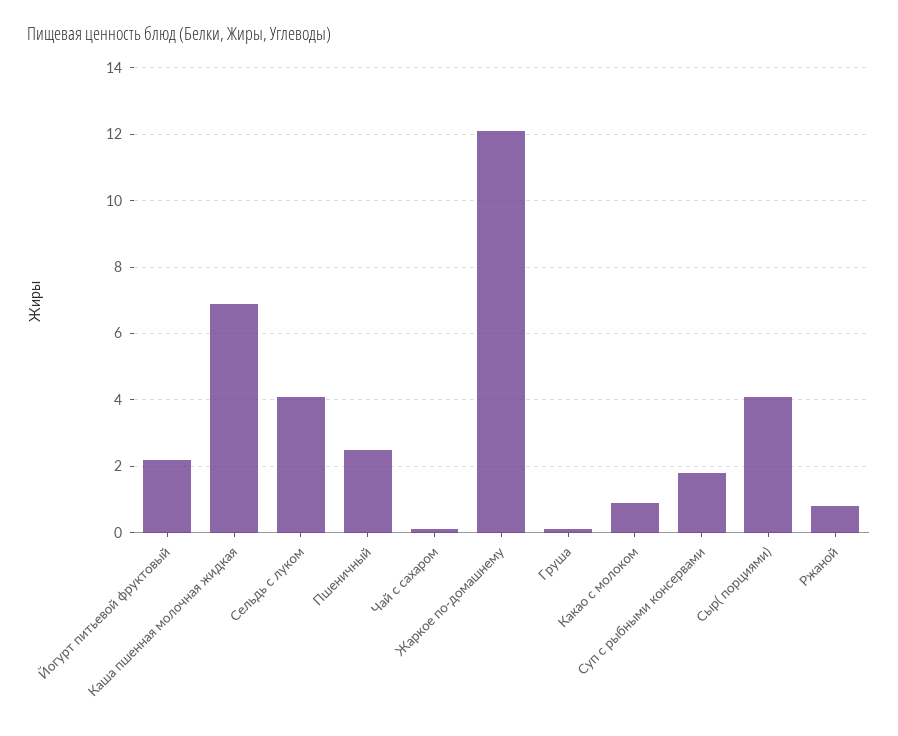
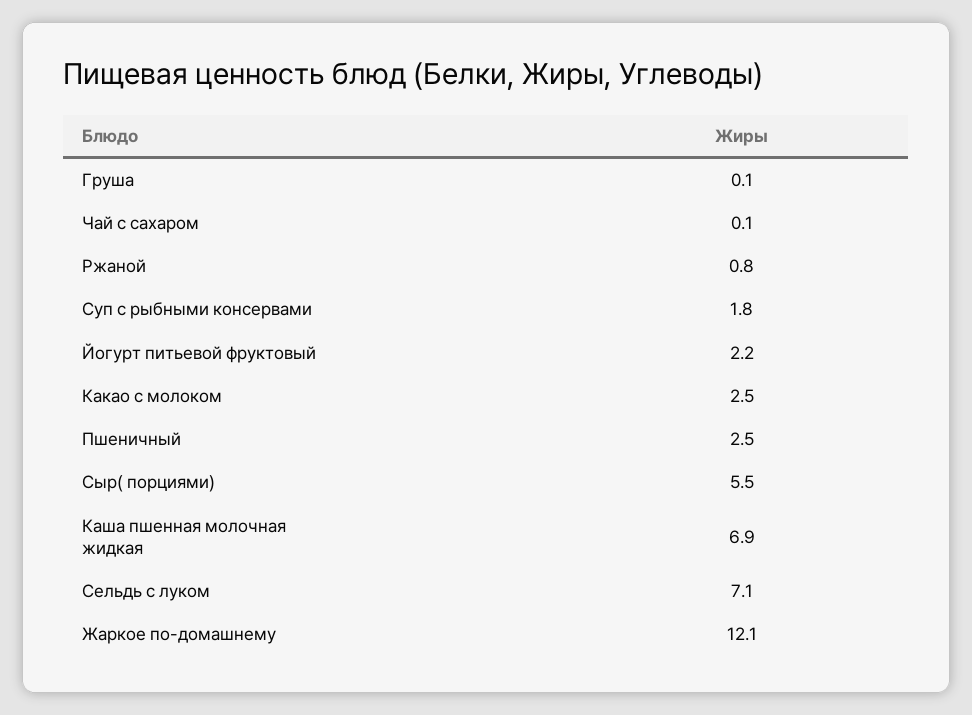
  {
    "Йогурт питьевой фруктовый": 2.2,
    "Каша пшенная молочная жидкая": 6.9,
-   "Сельдь с луком": 4,
+   "Сельдь с луком": 7.1,
    "Пшеничный": 2.5,
    "Чай с сахаром": 0.1,
    "Жаркое по-домашнему": 12.1,
    "Груша": 0.1,
-   "Какао с молоком": 1,
+   "Какао с молоком": 2.5,
    "Суп с рыбными консервами": 1.8,
-   "Сыр( порциями)": 4,
+   "Сыр( порциями)": 5.5,
    "Ржаной": 0.8
  }

